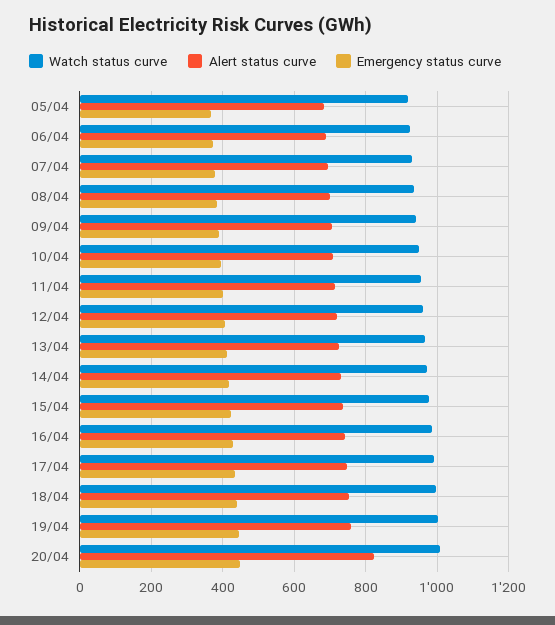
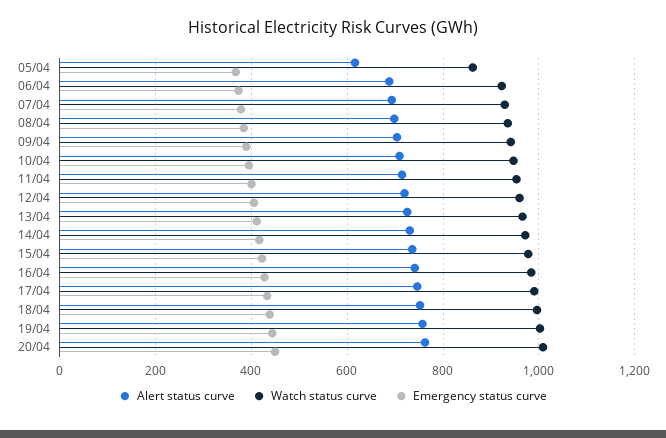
  {
    "Watch status curve": {
-     "05/04": 920,
+     "05/04": 860,
      "06/04": 920,
      "07/04": 920,
      "08/04": 940,
      "09/04": 940,
      "10/04": 940,
      "11/04": 960,
      "12/04": 960,
      "13/04": 960,
      "14/04": 980,
      "15/04": 980,
      "16/04": 980,
      "17/04": 1000,
      "18/04": 1000,
      "19/04": 1000,
      "20/04": 1000
    },
    "Alert status curve": {
-     "05/04": 680,
+     "05/04": 620,
      "06/04": 680,
      "07/04": 700,
      "08/04": 700,
      "09/04": 700,
      "10/04": 700,
      "11/04": 720,
      "12/04": 720,
      "13/04": 720,
      "14/04": 740,
      "15/04": 740,
      "16/04": 740,
      "17/04": 740,
      "18/04": 760,
      "19/04": 760,
-     "20/04": 820
+     "20/04": 760
    },
    "Emergency status curve": {
      "05/04": 360,
      "06/04": 380,
      "07/04": 380,
      "08/04": 380,
      "09/04": 380,
      "10/04": 400,
      "11/04": 400,
      "12/04": 400,
      "13/04": 420,
      "14/04": 420,
      "15/04": 420,
      "16/04": 420,
      "17/04": 440,
      "18/04": 440,
      "19/04": 440,
      "20/04": 440
    }
  }

